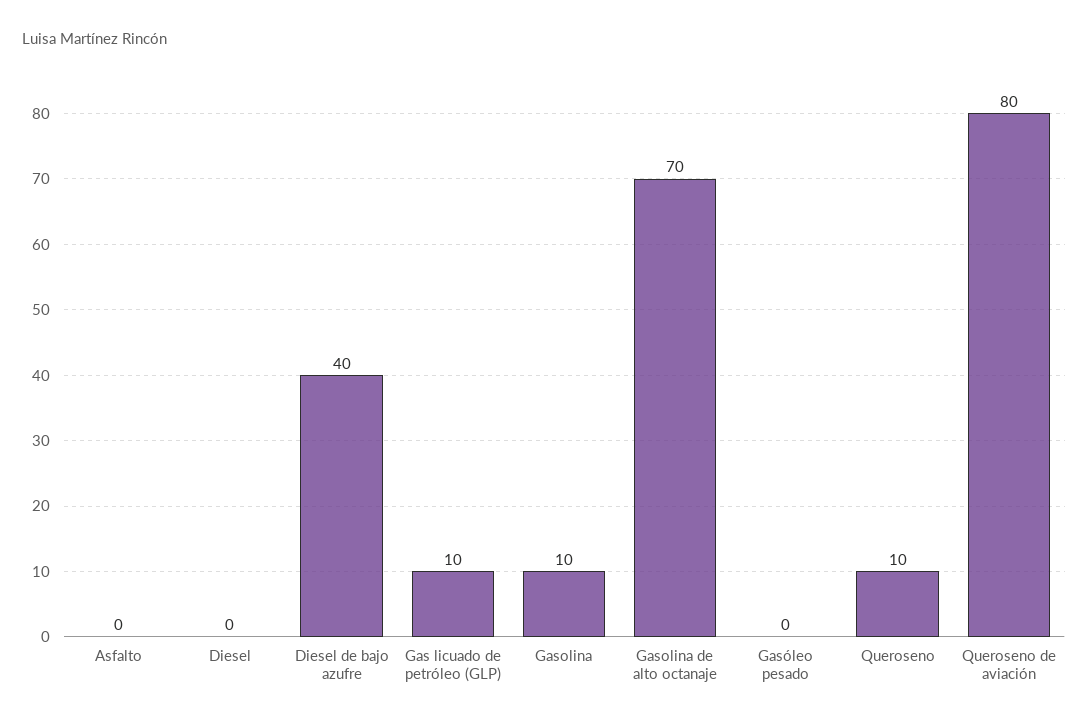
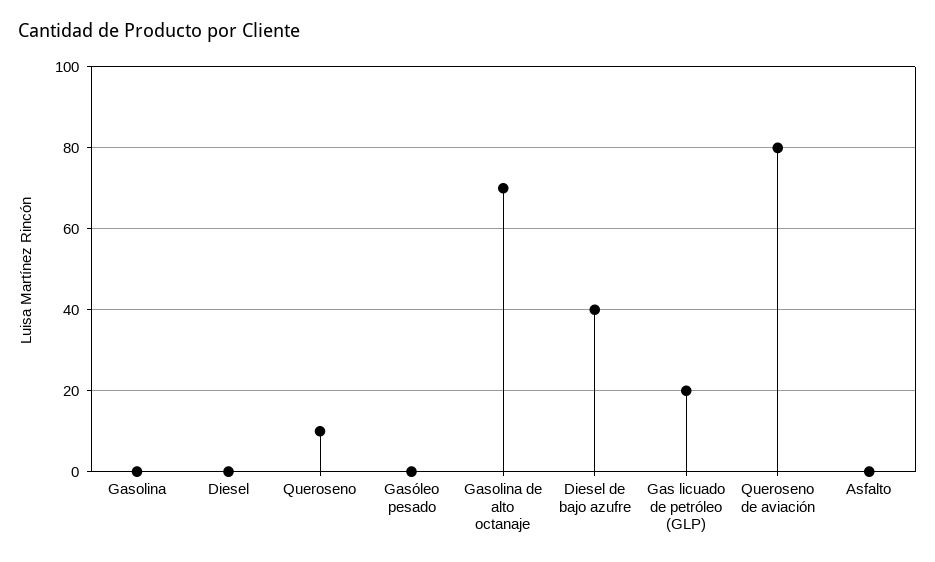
  {
    "Asfalto": 0,
    "Diesel": 0,
    "Diesel de bajo azufre": 40,
-   "Gas licuado de petróleo (GLP)": 10,
+   "Gas licuado de petróleo (GLP)": 20,
-   "Gasolina": 10,
+   "Gasolina": 0,
    "Gasolina de alto octanaje": 70,
    "Gasóleo pesado": 0,
    "Queroseno": 10,
    "Queroseno de aviación": 80
  }

